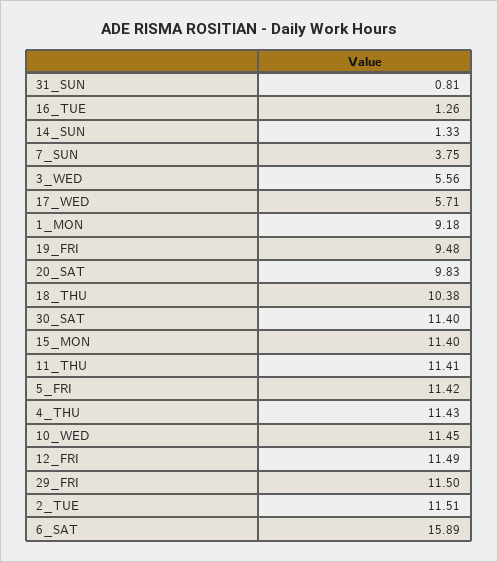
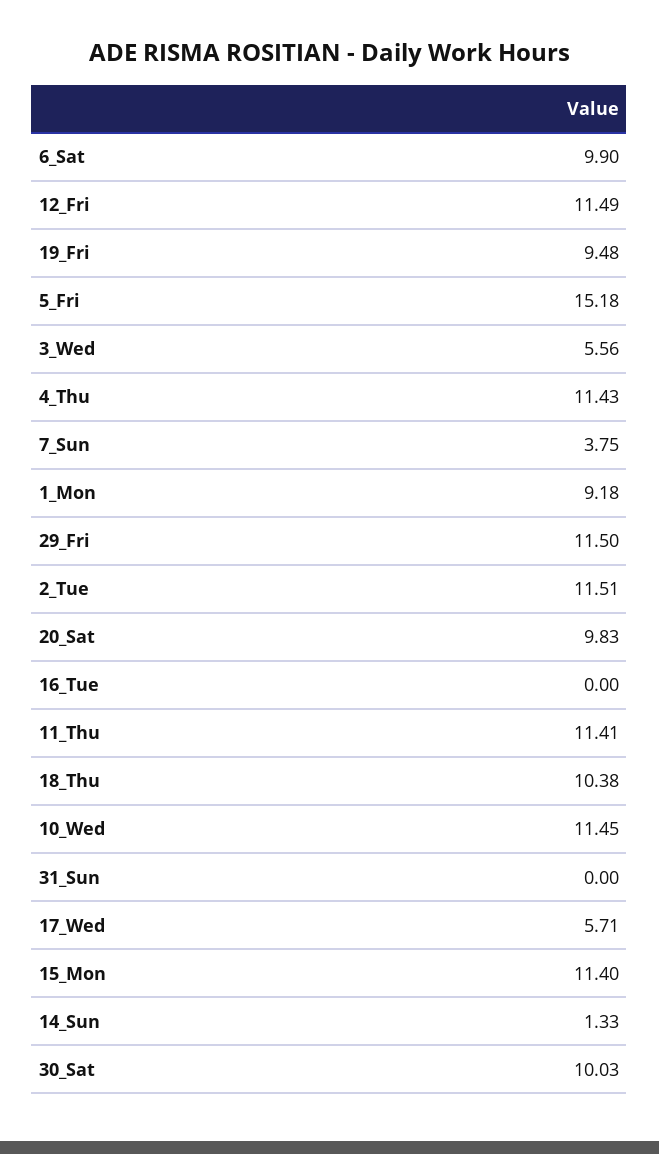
  {
-   "31_SUN": 0.81,
+   "31_SUN": 0,
-   "16_TUE": 1.26,
+   "16_TUE": 0,
    "14_SUN": 1.33,
    "7_SUN": 3.75,
    "3_WED": 5.56,
    "17_WED": 5.71,
    "1_MON": 9.18,
    "19_FRI": 9.48,
    "20_SAT": 9.83,
    "18_THU": 10.38,
-   "30_SAT": 11.4,
+   "30_SAT": 10.03,
    "15_MON": 11.4,
    "11_THU": 11.41,
-   "5_FRI": 11.42,
+   "5_FRI": 15.18,
    "4_THU": 11.43,
    "10_WED": 11.45,
    "12_FRI": 11.49,
    "29_FRI": 11.5,
    "2_TUE": 11.51,
-   "6_SAT": 15.89
+   "6_SAT": 9.9
  }

